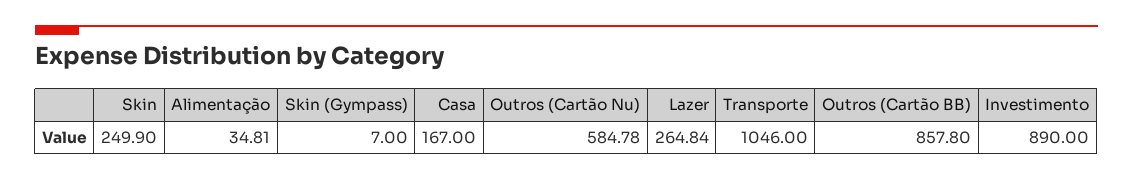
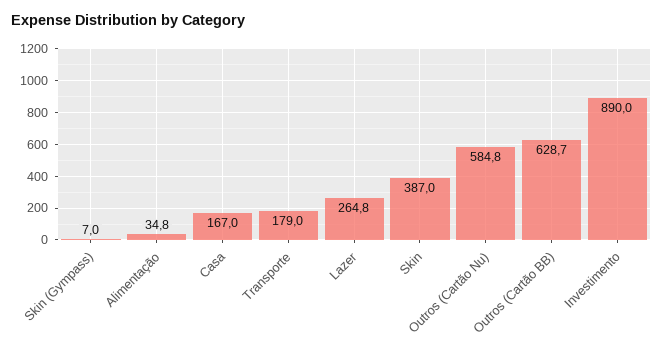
  {
-   "Skin": 249.9,
+   "Skin": 387,
    "Alimentação": 34.81,
    "Skin (Gympass)": 7,
    "Casa": 167,
    "Outros (Cartão Nu)": 584.78,
    "Lazer": 264.84,
-   "Transporte": 1046,
+   "Transporte": 179,
-   "Outros (Cartão BB)": 857.8,
+   "Outros (Cartão BB)": 628.7,
    "Investimento": 890
  }

